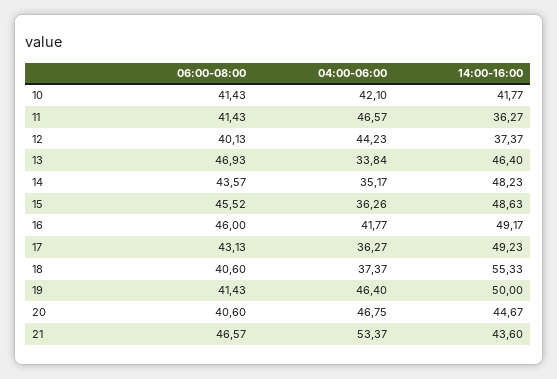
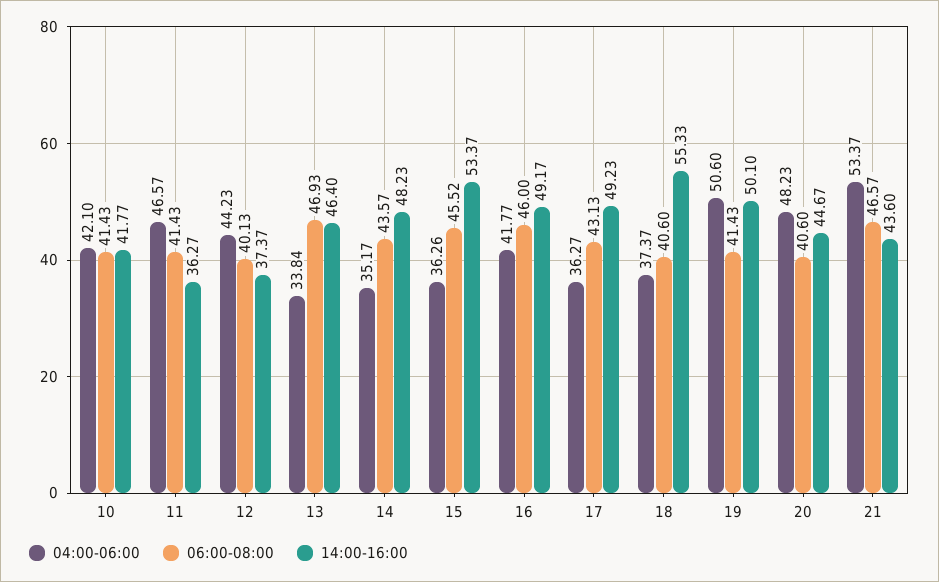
  {
    "06:00-08:00": {
      "10": 41.43,
      "11": 41.43,
      "12": 40.13,
      "13": 46.93,
      "14": 43.57,
      "15": 45.52,
      "16": 46,
      "17": 43.13,
      "18": 40.6,
      "19": 41.43,
      "20": 40.6,
      "21": 46.57
    },
    "04:00-06:00": {
      "10": 42.1,
      "11": 46.57,
      "12": 44.23,
      "13": 33.84,
      "14": 35.17,
      "15": 36.26,
      "16": 41.77,
      "17": 36.27,
      "18": 37.37,
-     "19": 46.4,
+     "19": 50.6,
-     "20": 46.75,
+     "20": 48.23,
      "21": 53.37
    },
    "14:00-16:00": {
      "10": 41.77,
      "11": 36.27,
      "12": 37.37,
      "13": 46.4,
      "14": 48.23,
-     "15": 48.63,
+     "15": 53.37,
      "16": 49.17,
      "17": 49.23,
      "18": 55.33,
-     "19": 50,
+     "19": 50.1,
      "20": 44.67,
      "21": 43.6
    }
  }

